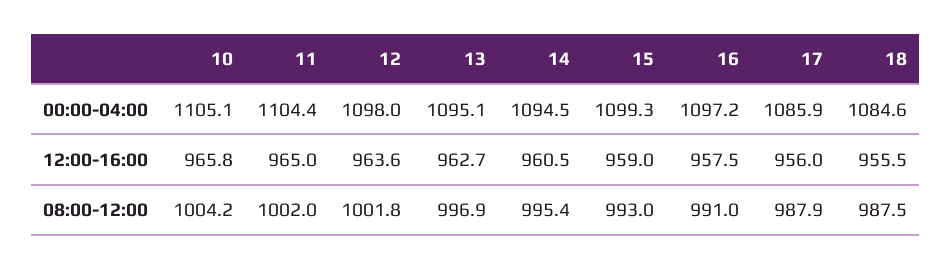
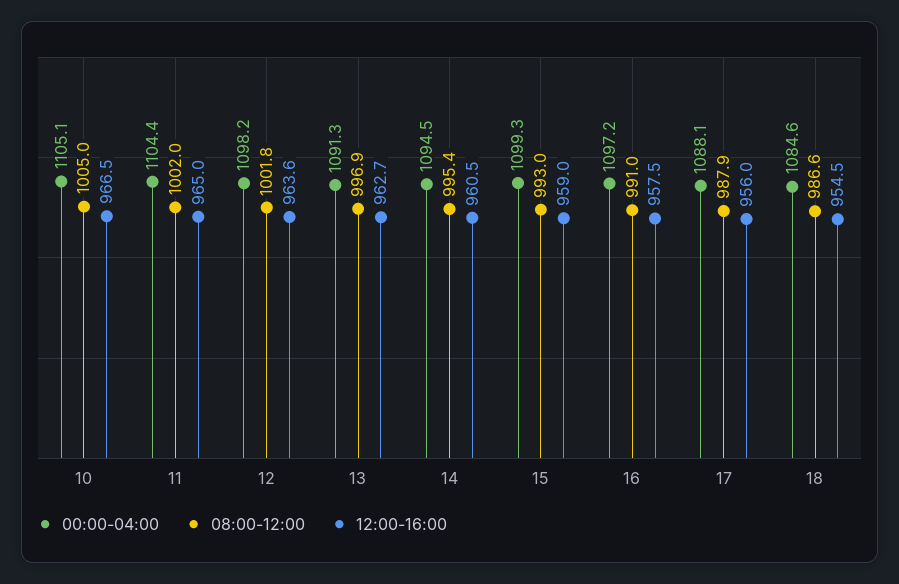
  {
    "00:00-04:00": {
      "10": 1105.1,
      "11": 1104.4,
-     "12": 1098,
+     "12": 1098.2,
-     "13": 1095.1,
+     "13": 1091.3,
      "14": 1094.5,
      "15": 1099.3,
      "16": 1097.2,
-     "17": 1085.9,
+     "17": 1088.1,
      "18": 1084.6
    },
    "12:00-16:00": {
-     "10": 965.8,
+     "10": 966.5,
      "11": 965,
      "12": 963.6,
      "13": 962.7,
      "14": 960.5,
      "15": 959,
      "16": 957.5,
      "17": 956,
-     "18": 955.5
+     "18": 954.5
    },
    "08:00-12:00": {
-     "10": 1004.2,
+     "10": 1005,
      "11": 1002,
      "12": 1001.8,
      "13": 996.9,
      "14": 995.4,
      "15": 993,
      "16": 991,
      "17": 987.9,
-     "18": 987.5
+     "18": 986.6
    }
  }

